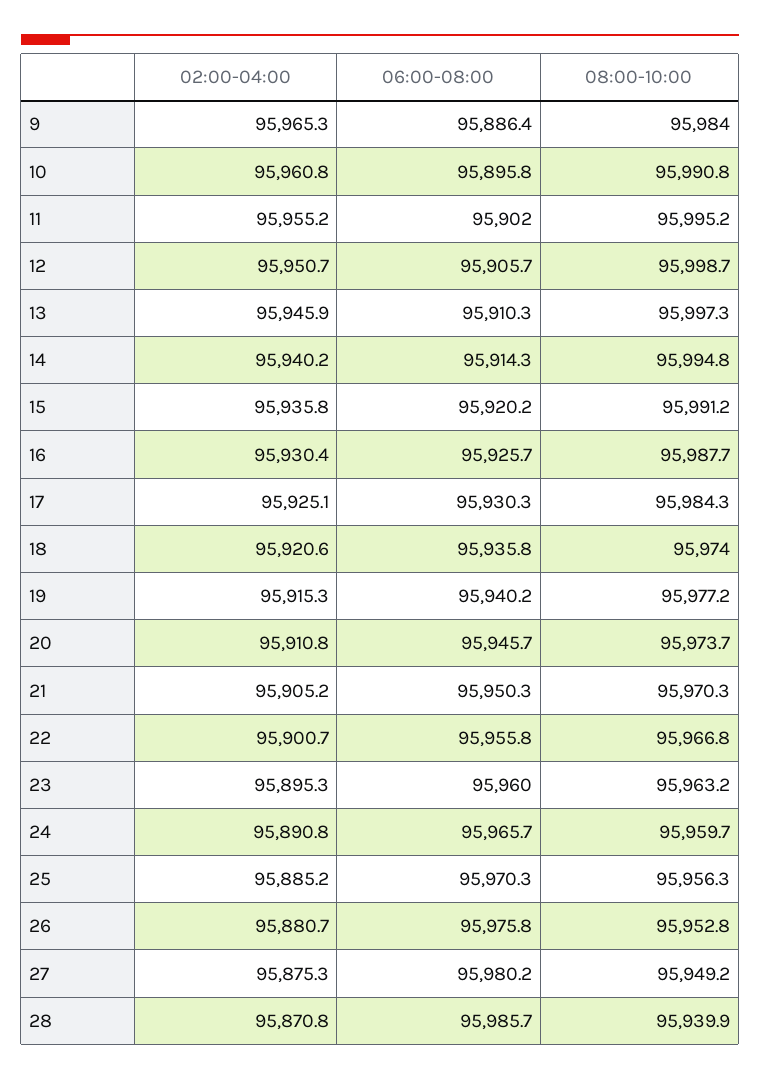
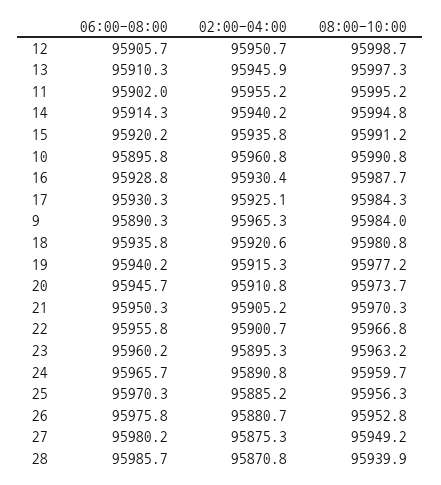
  {
    "02:00-04:00": {
      "9": 95965.3,
      "10": 95960.8,
      "11": 95955.2,
      "12": 95950.7,
      "13": 95945.9,
      "14": 95940.2,
      "15": 95935.8,
      "16": 95930.4,
      "17": 95925.1,
      "18": 95920.6,
      "19": 95915.3,
      "20": 95910.8,
      "21": 95905.2,
      "22": 95900.7,
      "23": 95895.3,
      "24": 95890.8,
      "25": 95885.2,
      "26": 95880.7,
      "27": 95875.3,
      "28": 95870.8
    },
    "06:00-08:00": {
-     "9": 95886.4,
+     "9": 95890.3,
      "10": 95895.8,
      "11": 95902,
      "12": 95905.7,
      "13": 95910.3,
      "14": 95914.3,
      "15": 95920.2,
-     "16": 95925.7,
+     "16": 95928.8,
      "17": 95930.3,
      "18": 95935.8,
      "19": 95940.2,
      "20": 95945.7,
      "21": 95950.3,
      "22": 95955.8,
-     "23": 95960,
+     "23": 95960.2,
      "24": 95965.7,
      "25": 95970.3,
      "26": 95975.8,
      "27": 95980.2,
      "28": 95985.7
    },
    "08:00-10:00": {
      "9": 95984,
      "10": 95990.8,
      "11": 95995.2,
      "12": 95998.7,
      "13": 95997.3,
      "14": 95994.8,
      "15": 95991.2,
      "16": 95987.7,
      "17": 95984.3,
-     "18": 95974,
+     "18": 95980.8,
      "19": 95977.2,
      "20": 95973.7,
      "21": 95970.3,
      "22": 95966.8,
      "23": 95963.2,
      "24": 95959.7,
      "25": 95956.3,
      "26": 95952.8,
      "27": 95949.2,
      "28": 95939.9
    }
  }

